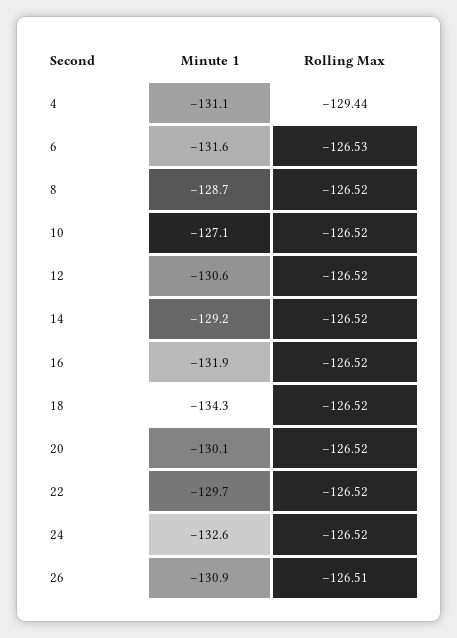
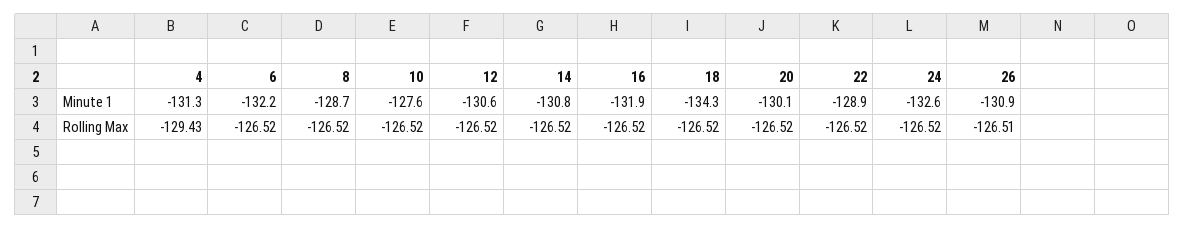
  {
    "Minute 1": {
-     "4": -131.1,
+     "4": -131.3,
-     "6": -131.6,
+     "6": -132.2,
      "8": -128.7,
-     "10": -127.1,
+     "10": -127.6,
      "12": -130.6,
-     "14": -129.2,
+     "14": -130.8,
      "16": -131.9,
      "18": -134.3,
      "20": -130.1,
-     "22": -129.7,
+     "22": -128.9,
      "24": -132.6,
      "26": -130.9
    },
    "Rolling Max": {
-     "4": -129.44,
+     "4": -129.43,
-     "6": -126.53,
+     "6": -126.52,
      "8": -126.52,
      "10": -126.52,
      "12": -126.52,
      "14": -126.52,
      "16": -126.52,
      "18": -126.52,
      "20": -126.52,
      "22": -126.52,
      "24": -126.52,
      "26": -126.51
    }
  }

